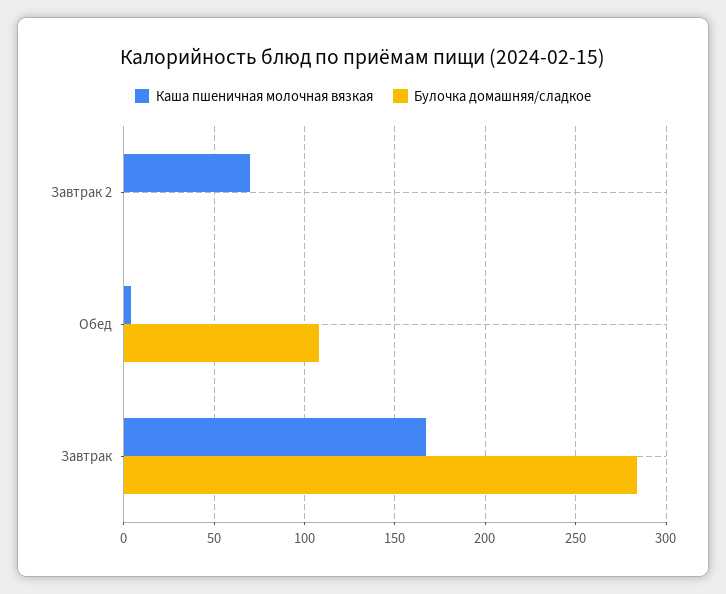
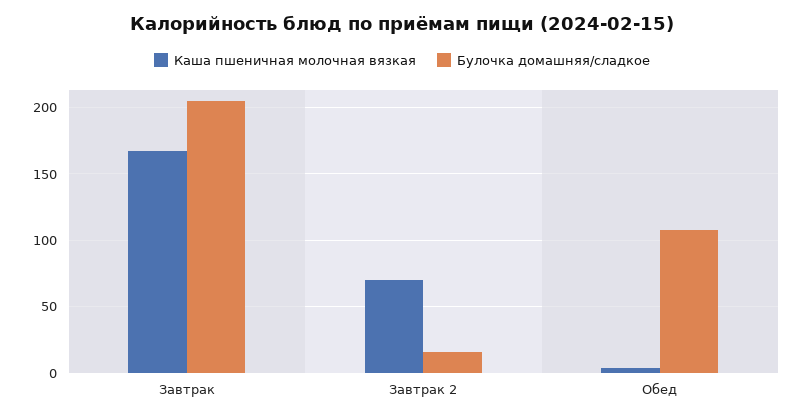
  {
    "Каша пшеничная молочная вязкая": {
      "Завтрак 2": 70,
      "Обед": 5,
      "Завтрак": 165
    },
    "Булочка домашняя/сладкое": {
-     "Завтрак 2": 0,
+     "Завтрак 2": 15,
      "Обед": 110,
-     "Завтрак": 285
+     "Завтрак": 205
    }
  }

